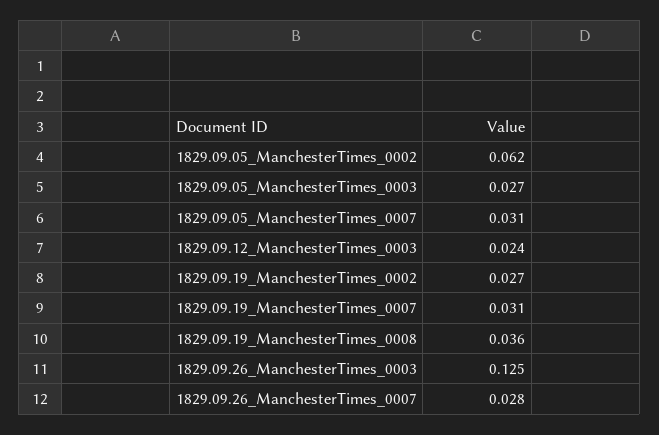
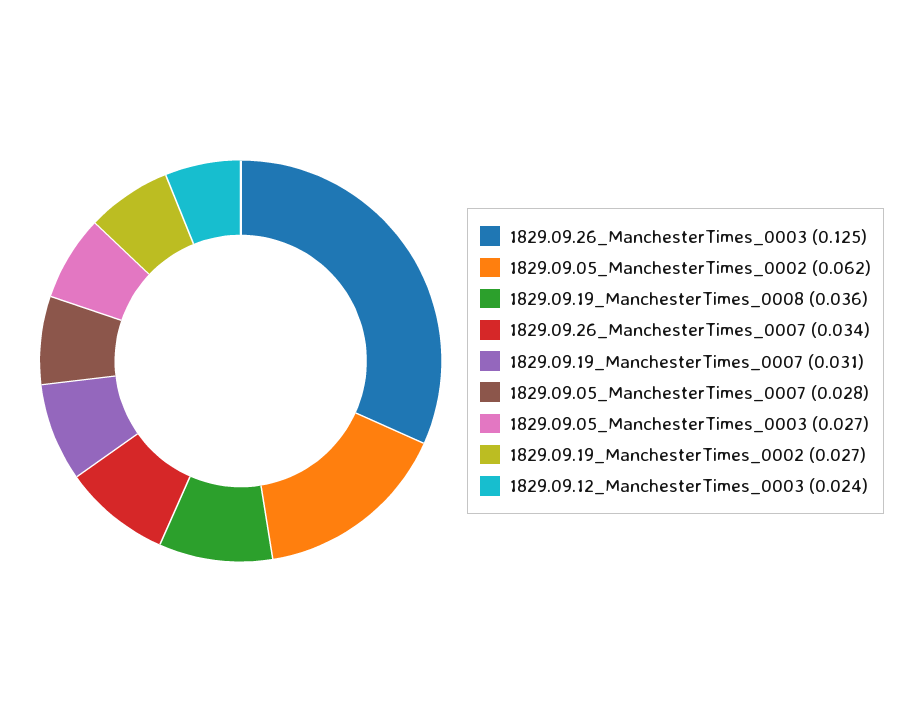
  {
    "1829.09.05_ManchesterTimes_0002": 0.062,
    "1829.09.05_ManchesterTimes_0003": 0.027,
-   "1829.09.05_ManchesterTimes_0007": 0.031,
+   "1829.09.05_ManchesterTimes_0007": 0.028,
    "1829.09.12_ManchesterTimes_0003": 0.024,
    "1829.09.19_ManchesterTimes_0002": 0.027,
    "1829.09.19_ManchesterTimes_0007": 0.031,
    "1829.09.19_ManchesterTimes_0008": 0.036,
    "1829.09.26_ManchesterTimes_0003": 0.125,
-   "1829.09.26_ManchesterTimes_0007": 0.028
+   "1829.09.26_ManchesterTimes_0007": 0.034
  }

